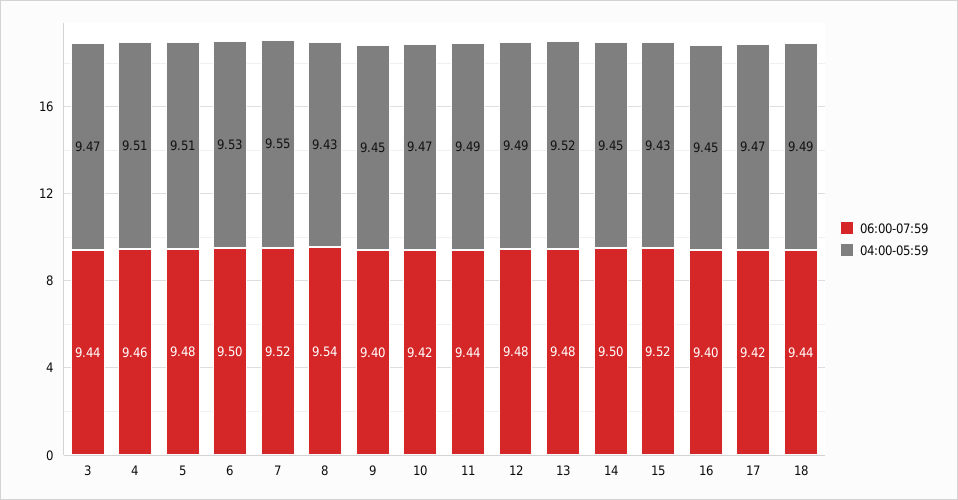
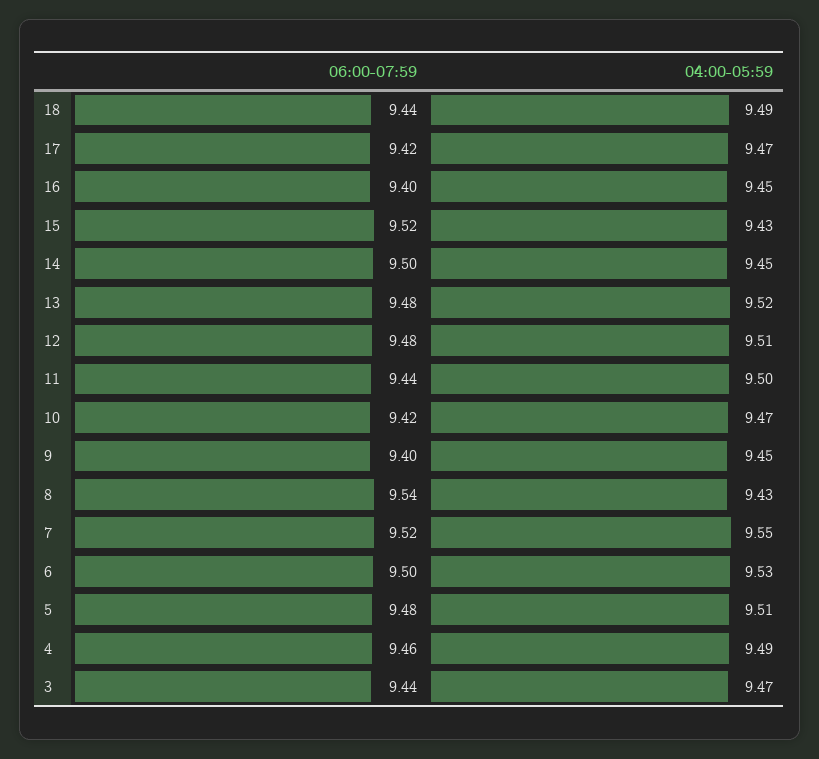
  {
    "06:00-07:59": {
      "3": 9.44,
      "4": 9.46,
      "5": 9.48,
      "6": 9.5,
      "7": 9.52,
      "8": 9.54,
      "9": 9.4,
      "10": 9.42,
      "11": 9.44,
      "12": 9.48,
      "13": 9.48,
      "14": 9.5,
      "15": 9.52,
      "16": 9.4,
      "17": 9.42,
      "18": 9.44
    },
    "04:00-05:59": {
      "3": 9.47,
-     "4": 9.51,
+     "4": 9.49,
      "5": 9.51,
      "6": 9.53,
      "7": 9.55,
      "8": 9.43,
      "9": 9.45,
      "10": 9.47,
-     "11": 9.49,
+     "11": 9.5,
-     "12": 9.49,
+     "12": 9.51,
      "13": 9.52,
      "14": 9.45,
      "15": 9.43,
      "16": 9.45,
      "17": 9.47,
      "18": 9.49
    }
  }

